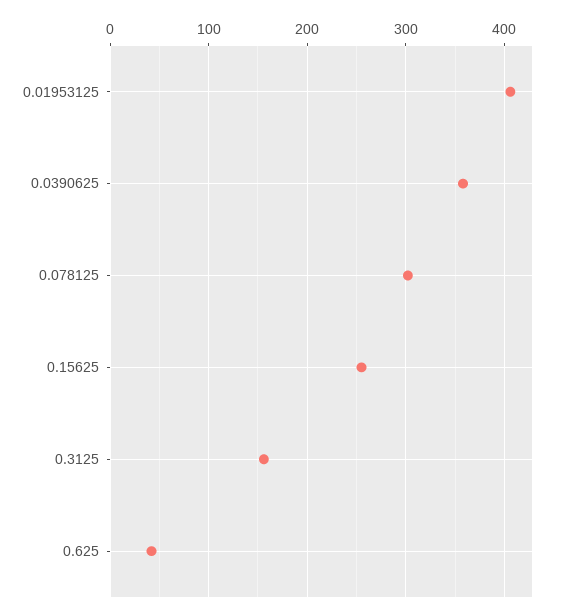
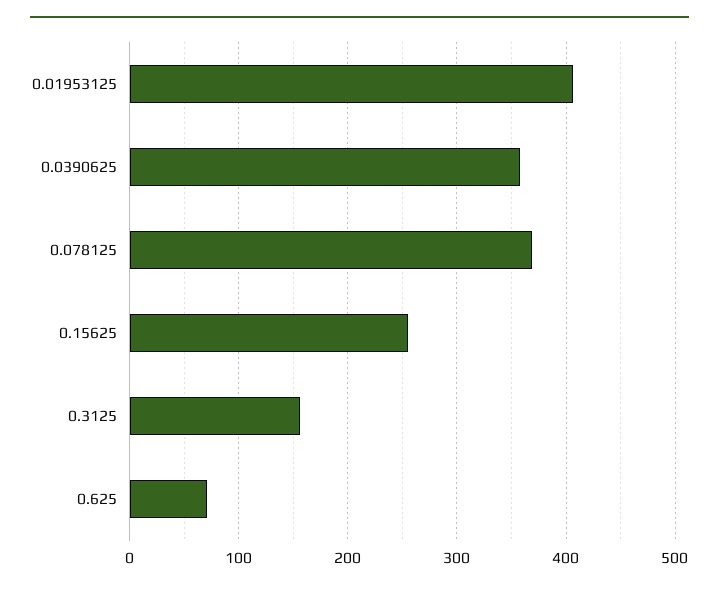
  {
    "0.01953125": 410,
    "0.0390625": 360,
-   "0.078125": 300,
+   "0.078125": 370,
    "0.15625": 260,
    "0.3125": 160,
-   "0.625": 40
+   "0.625": 70
  }

